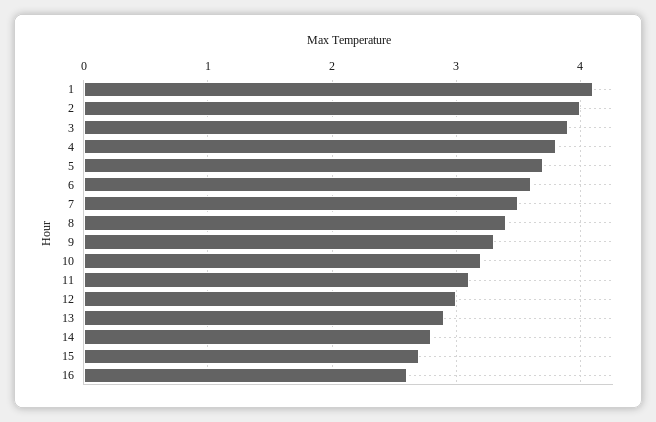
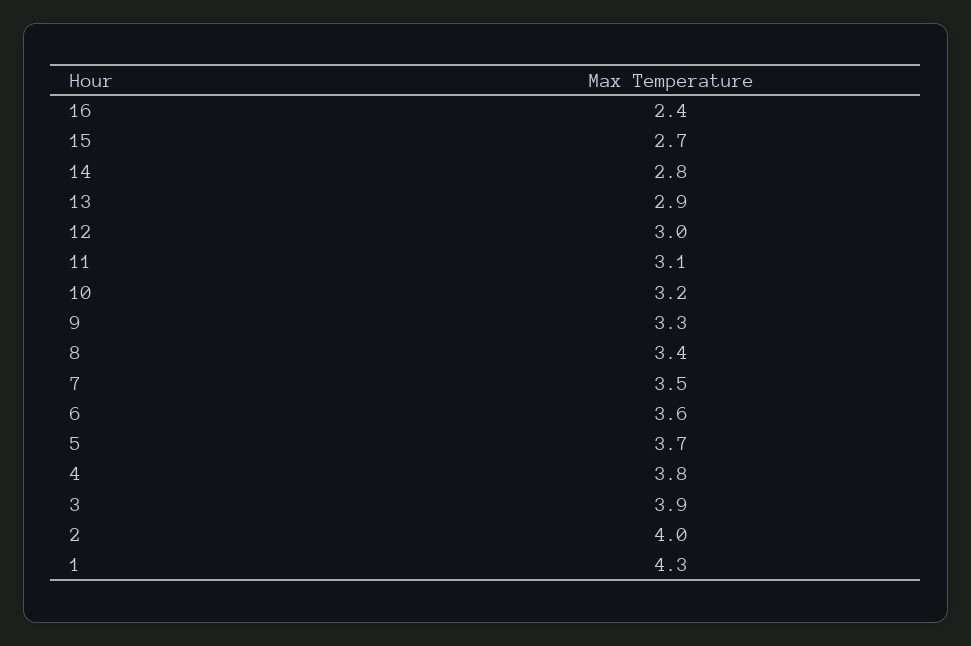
  {
-   "1": 4.1,
+   "1": 4.3,
    "2": 4,
    "3": 3.9,
    "4": 3.8,
    "5": 3.7,
    "6": 3.6,
    "7": 3.5,
    "8": 3.4,
    "9": 3.3,
    "10": 3.2,
    "11": 3.1,
    "12": 3,
    "13": 2.9,
    "14": 2.8,
    "15": 2.7,
-   "16": 2.6
+   "16": 2.4
  }

